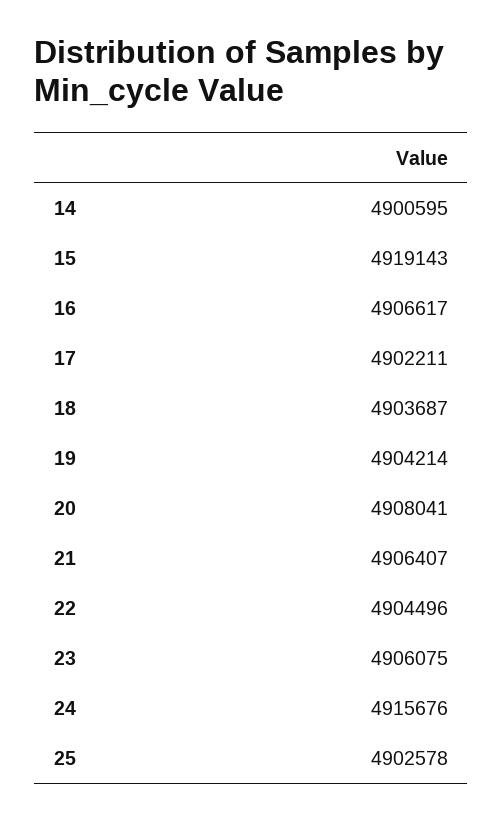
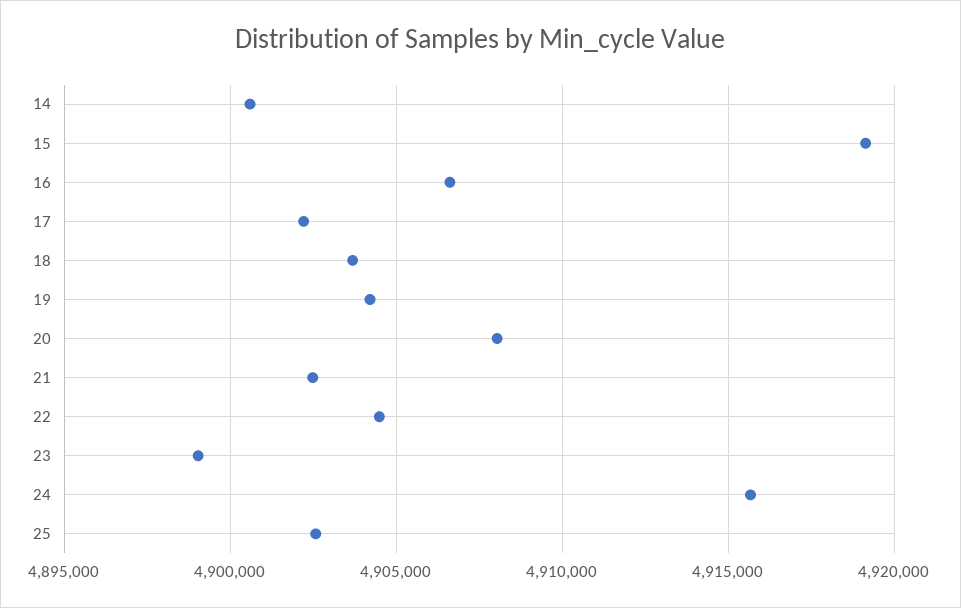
  {
    "14": 4900595,
    "15": 4919143,
    "16": 4906617,
    "17": 4902211,
    "18": 4903687,
    "19": 4904214,
    "20": 4908041,
-   "21": 4906407,
+   "21": 4902500,
    "22": 4904496,
-   "23": 4906075,
+   "23": 4899000,
    "24": 4915676,
    "25": 4902578
  }

